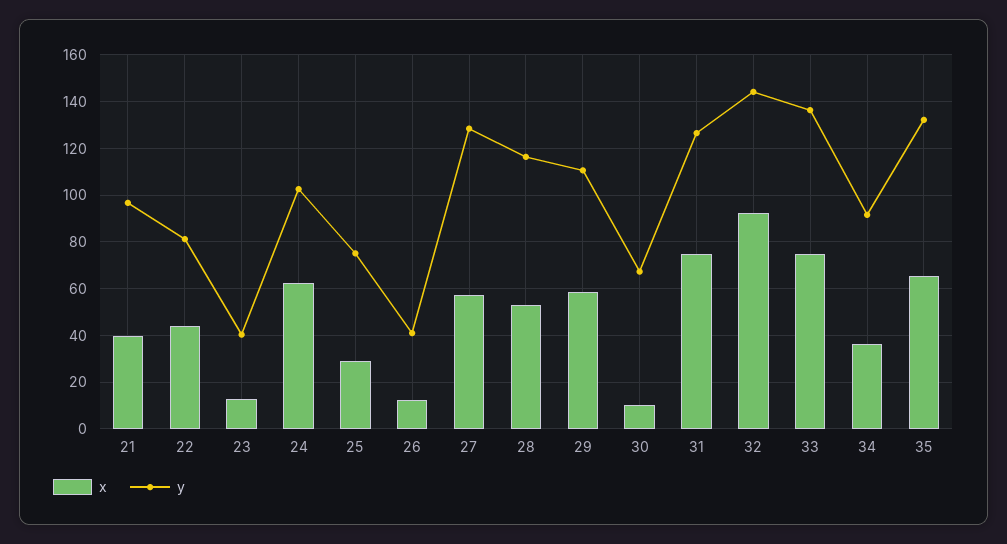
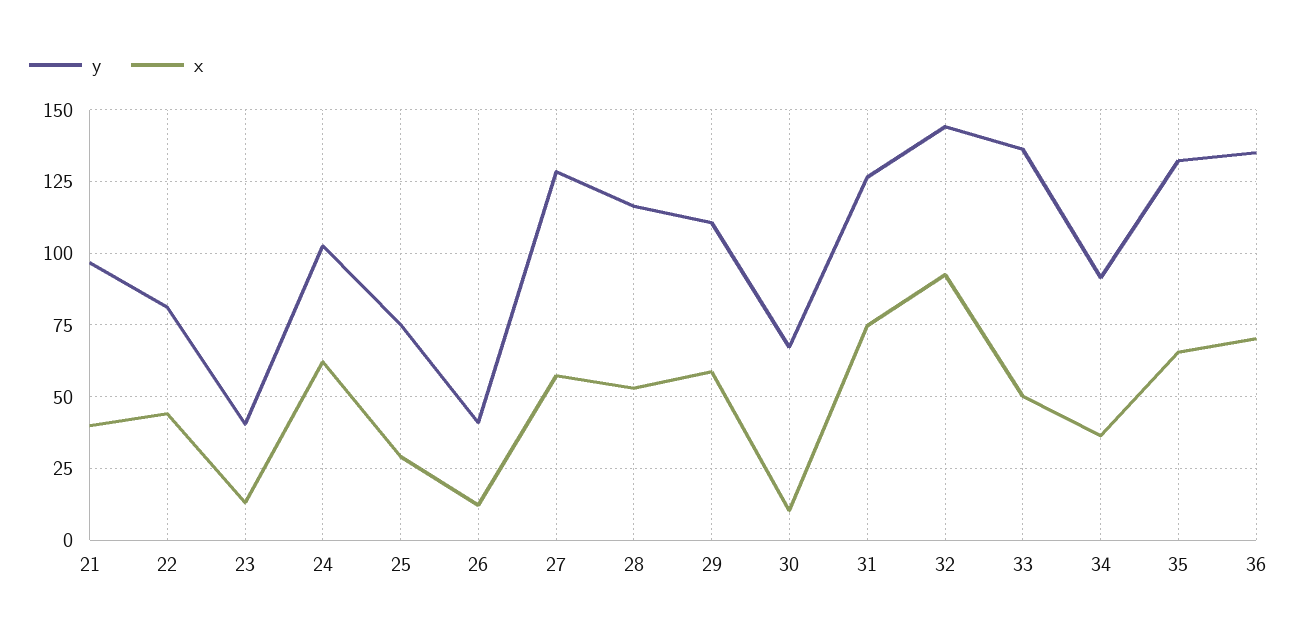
  {
    "x": {
      "21": 40,
      "22": 45,
      "23": 12.5,
      "24": 62.5,
      "25": 30,
      "26": 12.5,
      "27": 57.5,
      "28": 52.5,
      "29": 57.5,
      "30": 10,
      "31": 75,
      "32": 92.5,
-     "33": 75,
+     "33": 50,
      "34": 37.5,
-     "35": 65
+     "35": 65,
+     "36": 70
    },
    "y": {
      "21": 97.5,
      "22": 80,
      "23": 40,
      "24": 102.5,
      "25": 75,
      "26": 40,
      "27": 127.5,
      "28": 117.5,
      "29": 110,
      "30": 67.5,
      "31": 127.5,
      "32": 145,
      "33": 137.5,
      "34": 92.5,
-     "35": 132.5
+     "35": 132.5,
+     "36": 135
    }
  }

